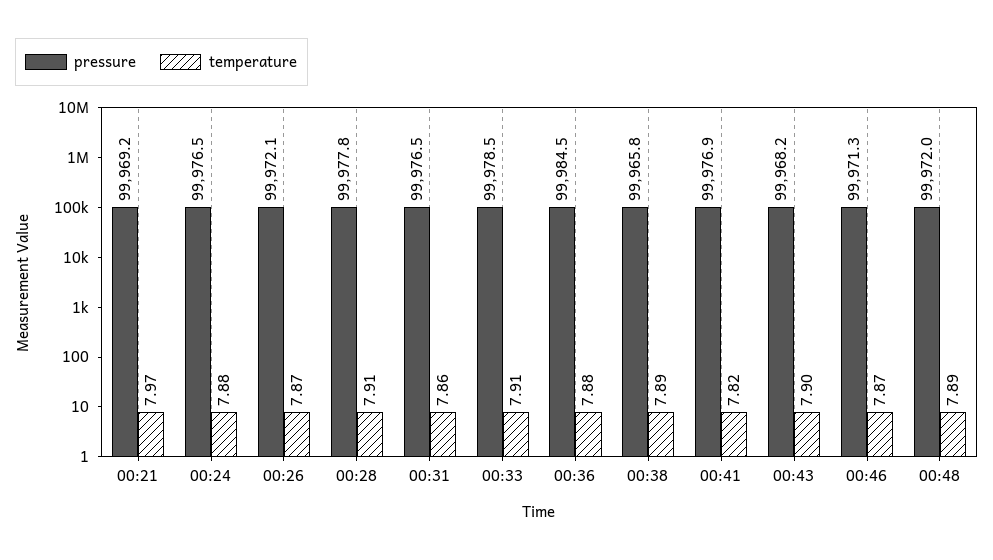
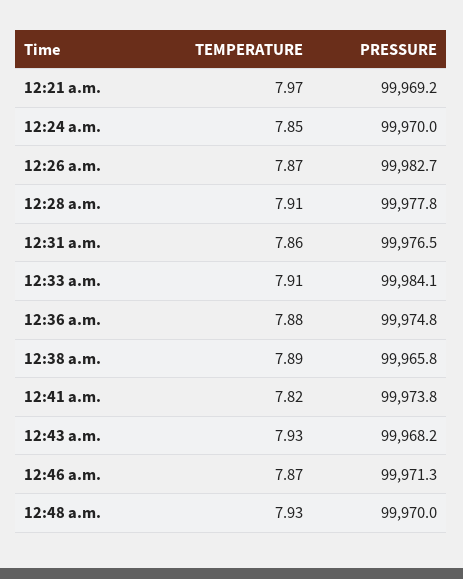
  {
    "pressure": {
      "00:21": 99969.2,
-     "00:24": 99976.5,
+     "00:24": 99970,
-     "00:26": 99972.1,
+     "00:26": 99982.7,
      "00:28": 99977.8,
      "00:31": 99976.5,
-     "00:33": 99978.5,
+     "00:33": 99984.1,
-     "00:36": 99984.5,
+     "00:36": 99974.8,
      "00:38": 99965.8,
-     "00:41": 99976.9,
+     "00:41": 99973.8,
      "00:43": 99968.2,
      "00:46": 99971.3,
-     "00:48": 99972
+     "00:48": 99970
    },
    "temperature": {
      "00:21": 7.97,
-     "00:24": 7.88,
+     "00:24": 7.85,
      "00:26": 7.87,
      "00:28": 7.91,
      "00:31": 7.86,
      "00:33": 7.91,
      "00:36": 7.88,
      "00:38": 7.89,
      "00:41": 7.82,
-     "00:43": 7.9,
+     "00:43": 7.93,
      "00:46": 7.87,
-     "00:48": 7.89
+     "00:48": 7.93
    }
  }

